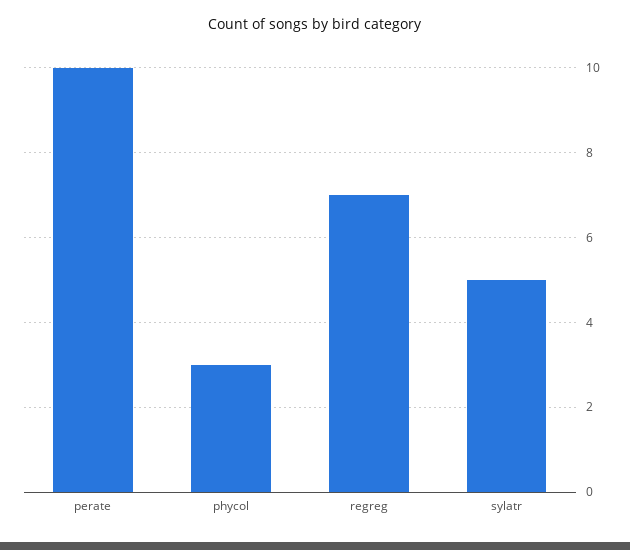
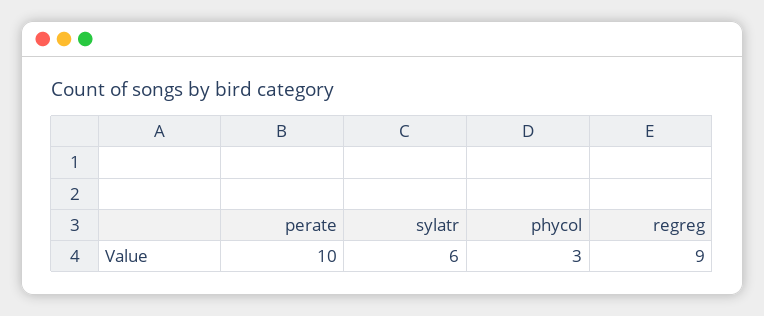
  {
    "perate": 10,
    "phycol": 3,
-   "regreg": 7,
+   "regreg": 9,
-   "sylatr": 5
+   "sylatr": 6
  }

